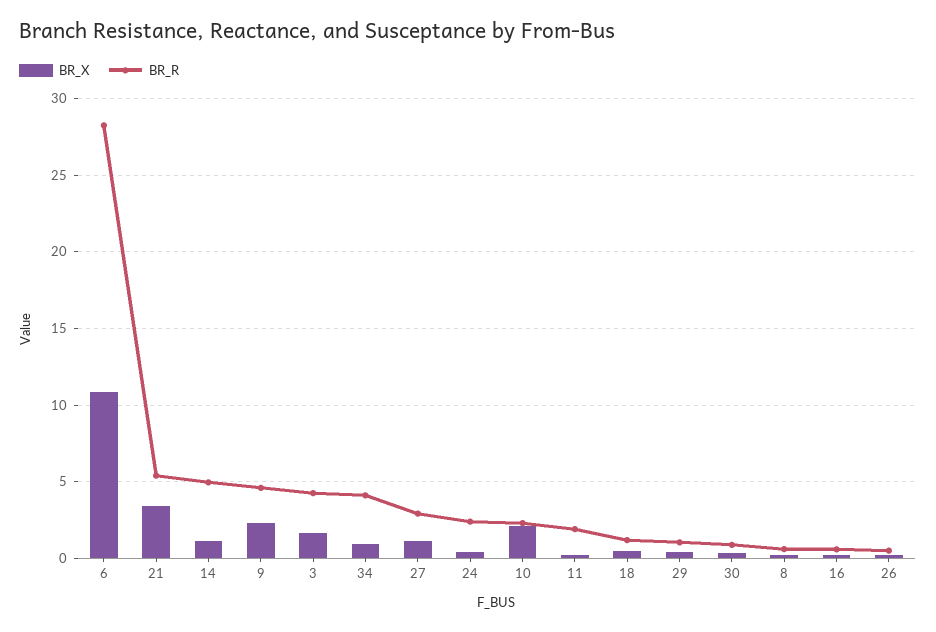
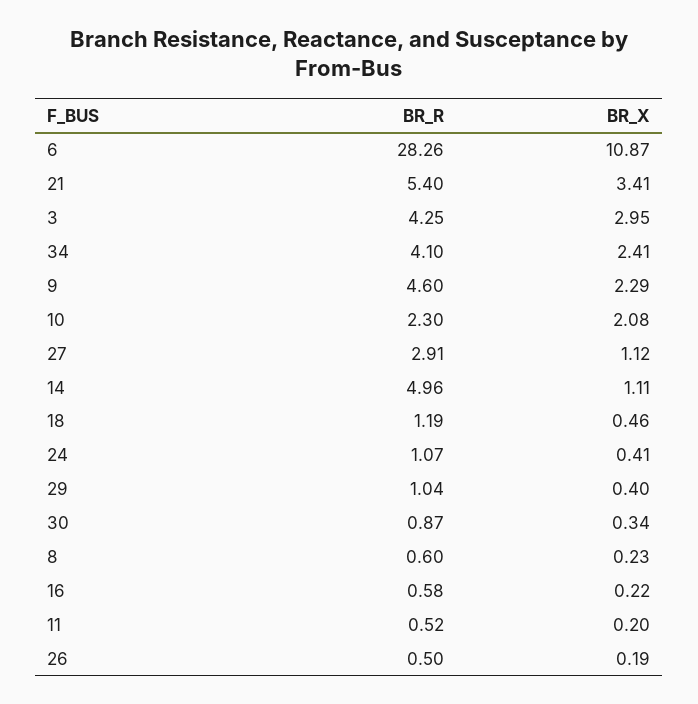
  {
    "BR_X": {
      "6": 10.87,
      "21": 3.41,
      "14": 1.11,
      "9": 2.29,
-     "3": 1.5,
+     "3": 2.95,
-     "34": 1,
+     "34": 2.41,
      "27": 1.12,
      "24": 0.41,
      "10": 2.08,
      "11": 0.2,
      "18": 0.46,
      "29": 0.4,
      "30": 0.34,
      "8": 0.23,
      "16": 0.22,
      "26": 0.19
    },
    "BR_R": {
      "6": 28.26,
      "21": 5.4,
      "14": 4.96,
      "9": 4.6,
      "3": 4.25,
      "34": 4.1,
      "27": 2.91,
-     "24": 2.5,
+     "24": 1.07,
      "10": 2.3,
-     "11": 2,
+     "11": 0.52,
      "18": 1.19,
      "29": 1.04,
      "30": 0.87,
      "8": 0.6,
      "16": 0.58,
      "26": 0.5
    }
  }

